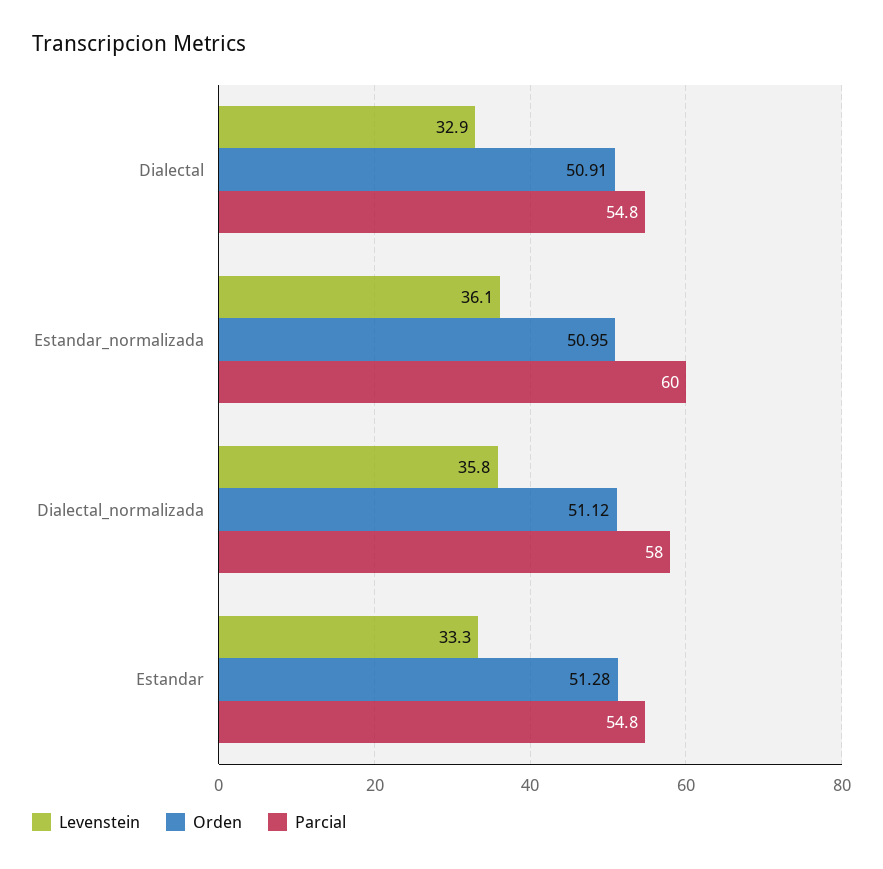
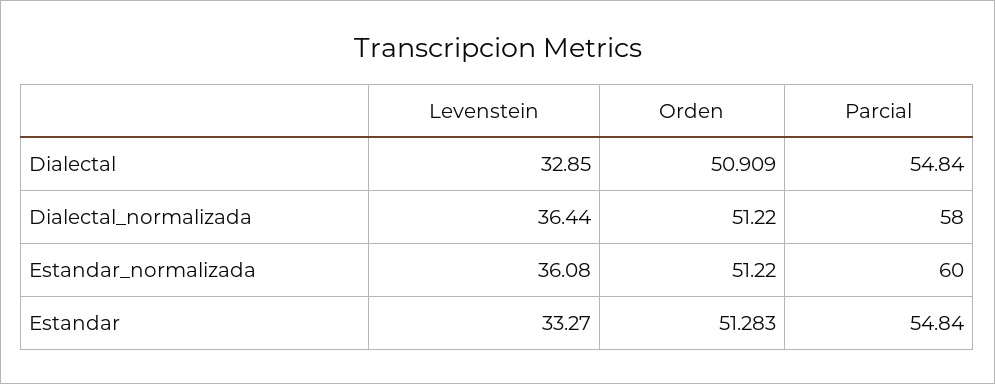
  {
    "Levenstein": {
      "Dialectal": 32.85,
      "Estandar_normalizada": 36.08,
-     "Dialectal_normalizada": 35.8,
+     "Dialectal_normalizada": 36.44,
      "Estandar": 33.27
    },
    "Orden": {
      "Dialectal": 50.909,
-     "Estandar_normalizada": 50.95,
+     "Estandar_normalizada": 51.22,
-     "Dialectal_normalizada": 51.12,
+     "Dialectal_normalizada": 51.22,
      "Estandar": 51.283
    },
    "Parcial": {
      "Dialectal": 54.84,
      "Estandar_normalizada": 60,
      "Dialectal_normalizada": 58,
      "Estandar": 54.84
    }
  }

